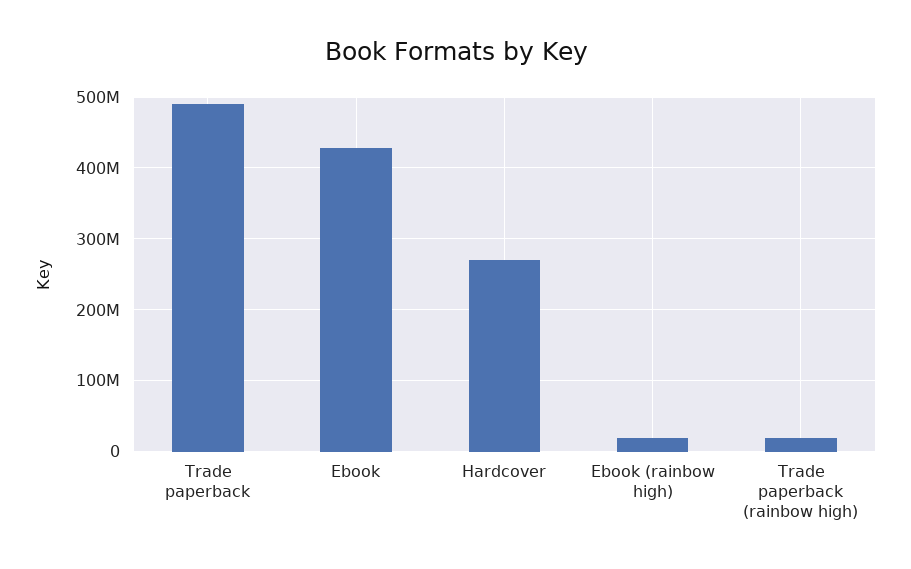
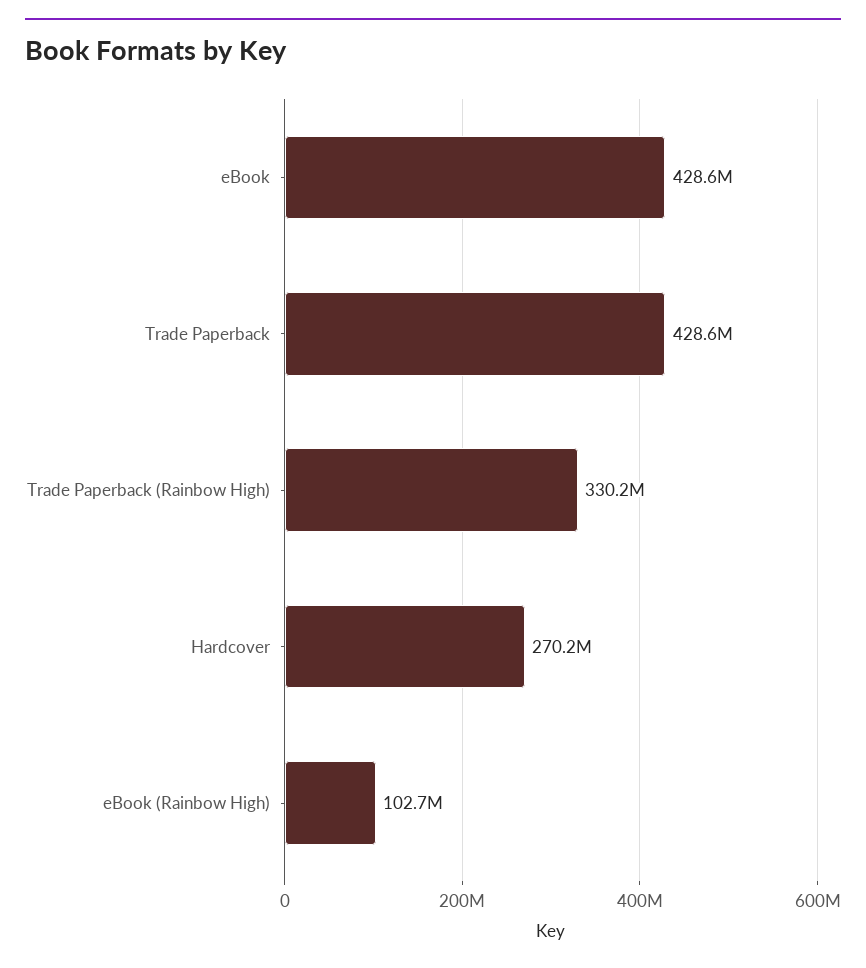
  {
-   "Trade paperback": 490000000,
+   "Trade paperback": 428600000,
    "Ebook": 428600000,
    "Hardcover": 270200000,
-   "Ebook (rainbow high)": 20000000,
+   "Ebook (rainbow high)": 102700000,
-   "Trade paperback (rainbow high)": 20000000
+   "Trade paperback (rainbow high)": 330200000
  }

